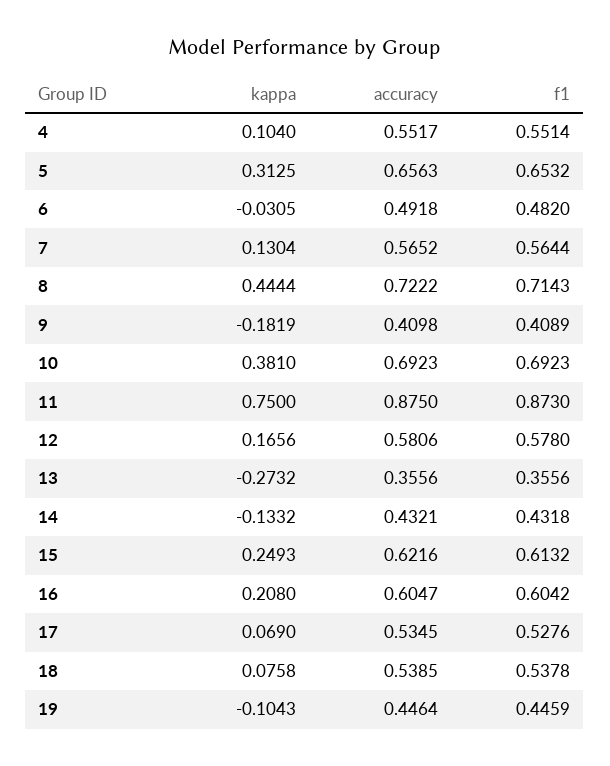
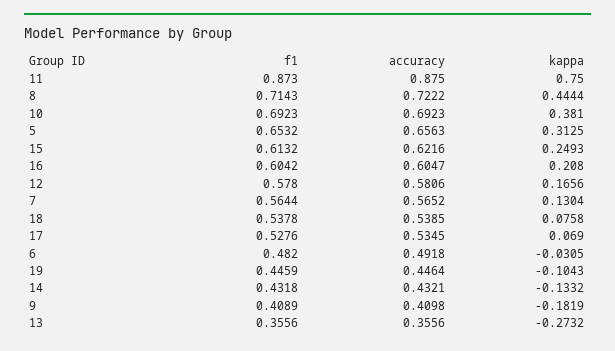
  {
    "kappa": {
-     "4": 0.104,
      "5": 0.3125,
      "6": -0.0305,
      "7": 0.1304,
      "8": 0.4444,
      "9": -0.1819,
      "10": 0.381,
      "11": 0.75,
      "12": 0.1656,
      "13": -0.2732,
      "14": -0.1332,
      "15": 0.2493,
      "16": 0.208,
      "17": 0.069,
      "18": 0.0758,
      "19": -0.1043
    },
    "accuracy": {
-     "4": 0.5517,
      "5": 0.6563,
      "6": 0.4918,
      "7": 0.5652,
      "8": 0.7222,
      "9": 0.4098,
      "10": 0.6923,
      "11": 0.875,
      "12": 0.5806,
      "13": 0.3556,
      "14": 0.4321,
      "15": 0.6216,
      "16": 0.6047,
      "17": 0.5345,
      "18": 0.5385,
      "19": 0.4464
    },
    "f1": {
-     "4": 0.5514,
      "5": 0.6532,
      "6": 0.482,
      "7": 0.5644,
      "8": 0.7143,
      "9": 0.4089,
      "10": 0.6923,
      "11": 0.873,
      "12": 0.578,
      "13": 0.3556,
      "14": 0.4318,
      "15": 0.6132,
      "16": 0.6042,
      "17": 0.5276,
      "18": 0.5378,
      "19": 0.4459
    }
  }

